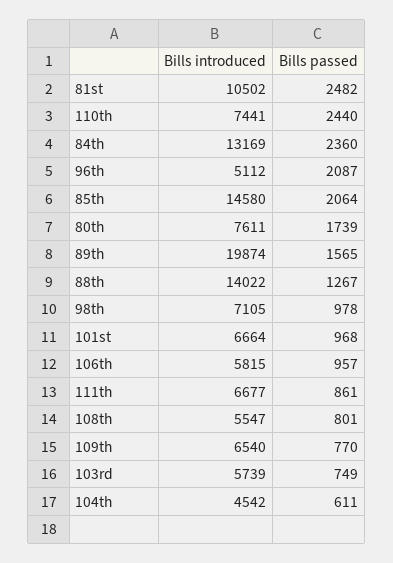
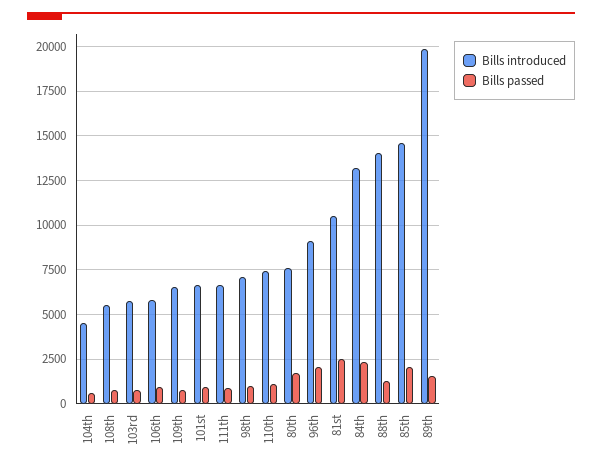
  {
    "Bills introduced": {
      "81st": 10502,
      "110th": 7441,
      "84th": 13169,
-     "96th": 5112,
+     "96th": 9000,
      "85th": 14580,
      "80th": 7611,
      "89th": 19874,
      "88th": 14022,
      "98th": 7105,
      "101st": 6664,
      "106th": 5815,
      "111th": 6677,
      "108th": 5547,
      "109th": 6540,
      "103rd": 5739,
      "104th": 4542
    },
    "Bills passed": {
      "81st": 2482,
-     "110th": 2440,
+     "110th": 1000,
      "84th": 2360,
      "96th": 2087,
      "85th": 2064,
      "80th": 1739,
      "89th": 1565,
      "88th": 1267,
      "98th": 978,
      "101st": 968,
      "106th": 957,
      "111th": 861,
      "108th": 801,
      "109th": 770,
      "103rd": 749,
      "104th": 611
    }
  }

